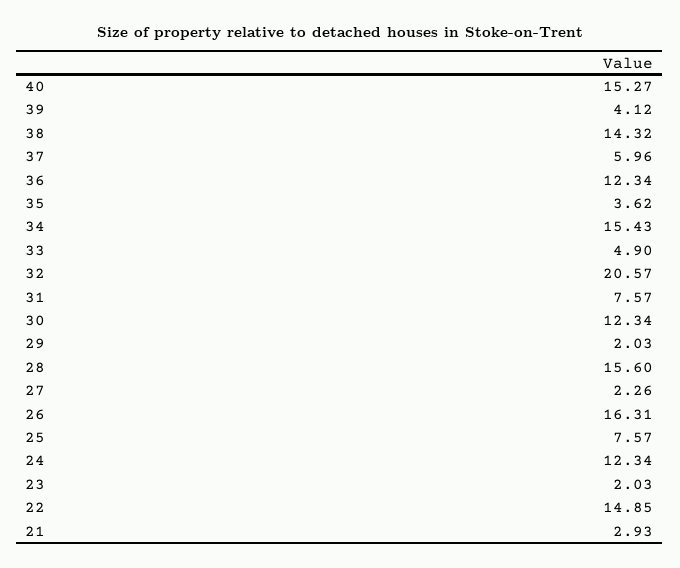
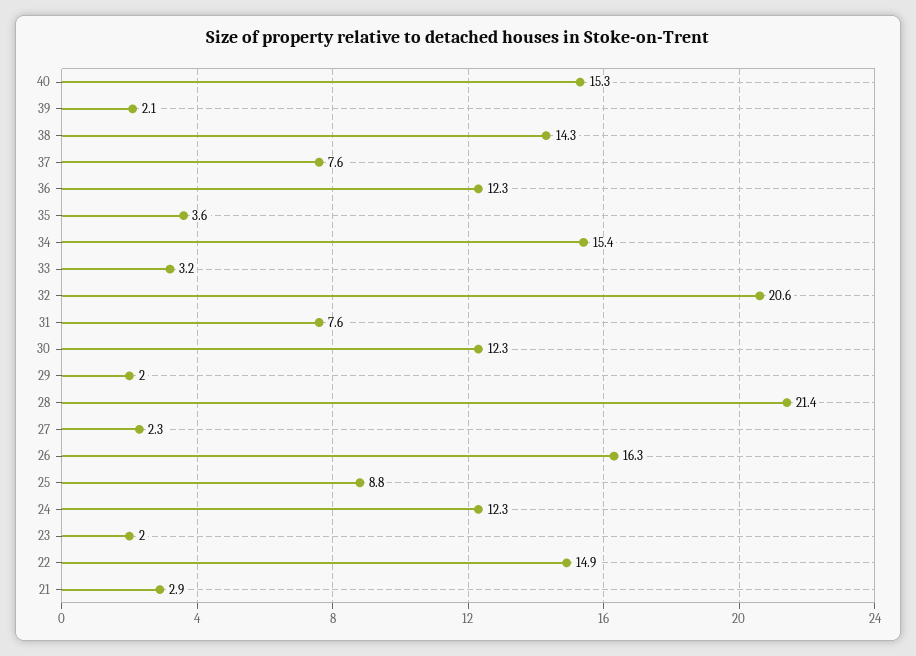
  {
    "40": 15.27,
-   "39": 4.12,
+   "39": 2.1,
    "38": 14.32,
-   "37": 5.96,
+   "37": 7.6,
    "36": 12.34,
    "35": 3.62,
    "34": 15.43,
-   "33": 4.9,
+   "33": 3.2,
    "32": 20.57,
    "31": 7.57,
    "30": 12.34,
    "29": 2.03,
-   "28": 15.6,
+   "28": 21.4,
    "27": 2.26,
    "26": 16.31,
-   "25": 7.57,
+   "25": 8.8,
    "24": 12.34,
    "23": 2.03,
    "22": 14.85,
    "21": 2.93
  }

